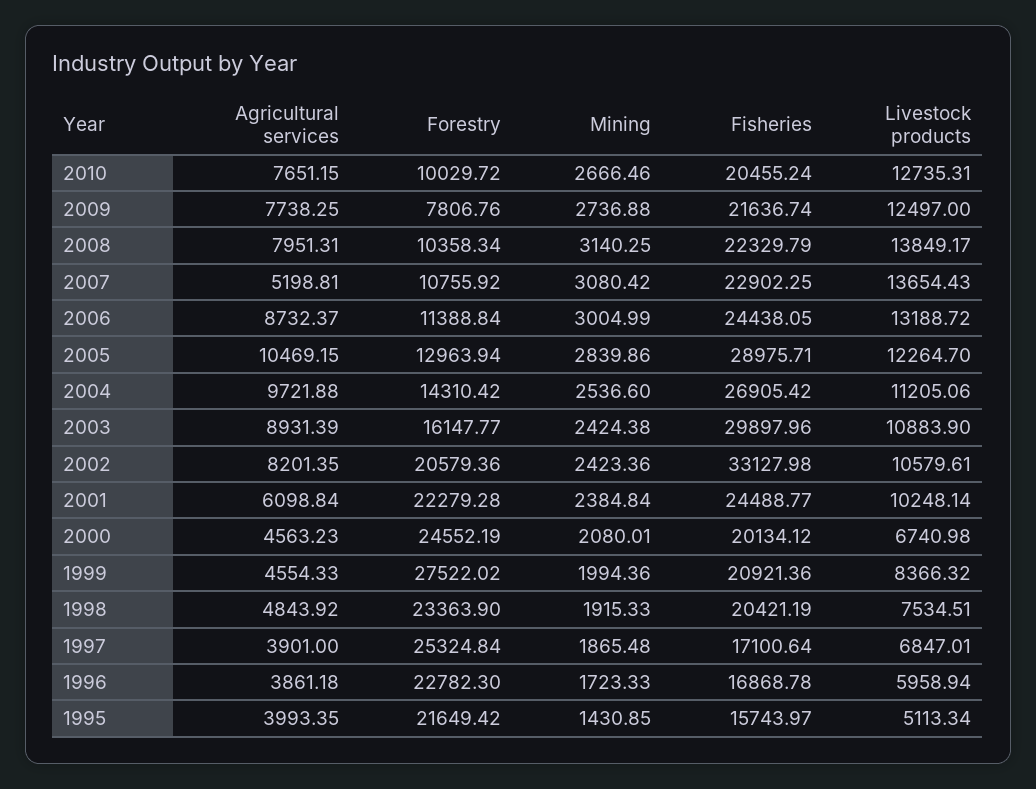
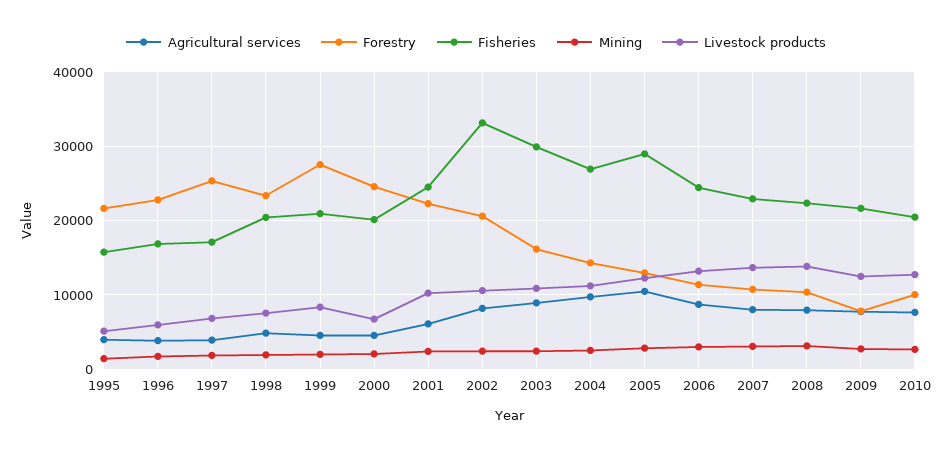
  {
    "Agricultural services": {
      "2010": 7651.15,
      "2009": 7738.25,
      "2008": 7951.31,
-     "2007": 5198.81,
+     "2007": 8000,
      "2006": 8732.37,
      "2005": 10469.15,
      "2004": 9721.88,
      "2003": 8931.39,
      "2002": 8201.35,
      "2001": 6098.84,
      "2000": 4563.23,
      "1999": 4554.33,
      "1998": 4843.92,
      "1997": 3901,
      "1996": 3861.18,
      "1995": 3993.35
    },
    "Forestry": {
      "2010": 10029.72,
      "2009": 7806.76,
      "2008": 10358.34,
      "2007": 10755.92,
      "2006": 11388.84,
      "2005": 12963.94,
      "2004": 14310.42,
      "2003": 16147.77,
      "2002": 20579.36,
      "2001": 22279.28,
      "2000": 24552.19,
      "1999": 27522.02,
      "1998": 23363.9,
      "1997": 25324.84,
      "1996": 22782.3,
      "1995": 21649.42
    },
    "Mining": {
      "2010": 2666.46,
      "2009": 2736.88,
      "2008": 3140.25,
      "2007": 3080.42,
      "2006": 3004.99,
      "2005": 2839.86,
      "2004": 2536.6,
      "2003": 2424.38,
      "2002": 2423.36,
      "2001": 2384.84,
      "2000": 2080.01,
      "1999": 1994.36,
      "1998": 1915.33,
      "1997": 1865.48,
      "1996": 1723.33,
      "1995": 1430.85
    },
    "Fisheries": {
      "2010": 20455.24,
      "2009": 21636.74,
      "2008": 22329.79,
      "2007": 22902.25,
      "2006": 24438.05,
      "2005": 28975.71,
      "2004": 26905.42,
      "2003": 29897.96,
      "2002": 33127.98,
      "2001": 24488.77,
      "2000": 20134.12,
      "1999": 20921.36,
      "1998": 20421.19,
      "1997": 17100.64,
      "1996": 16868.78,
      "1995": 15743.97
    },
    "Livestock products": {
      "2010": 12735.31,
      "2009": 12497,
      "2008": 13849.17,
      "2007": 13654.43,
      "2006": 13188.72,
      "2005": 12264.7,
      "2004": 11205.06,
      "2003": 10883.9,
      "2002": 10579.61,
      "2001": 10248.14,
      "2000": 6740.98,
      "1999": 8366.32,
      "1998": 7534.51,
      "1997": 6847.01,
      "1996": 5958.94,
      "1995": 5113.34
    }
  }

